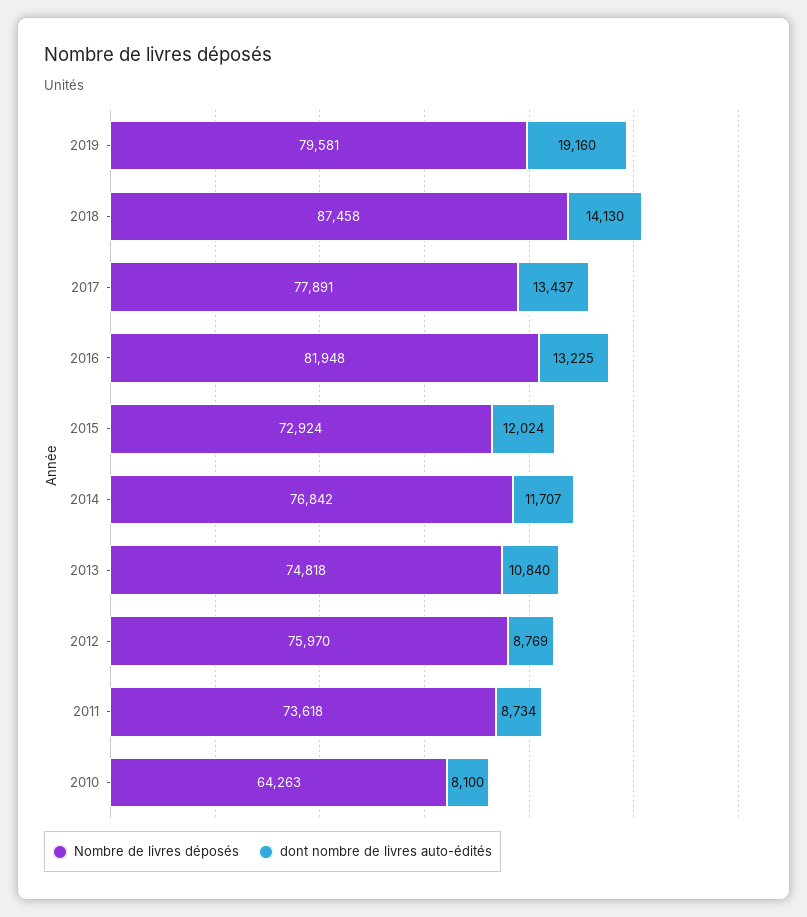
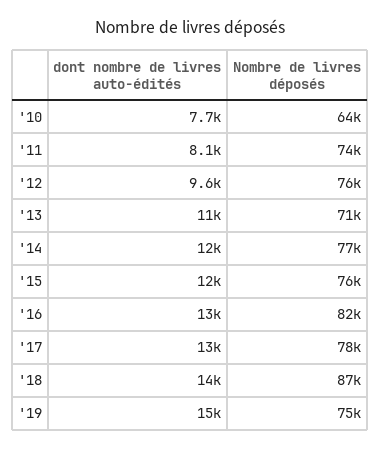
  {
    "Nombre de livres déposés": {
-     "2019": 79581,
+     "2019": 75000,
      "2018": 87458,
      "2017": 77891,
      "2016": 81948,
-     "2015": 72924,
+     "2015": 76000,
      "2014": 76842,
-     "2013": 74818,
+     "2013": 71000,
      "2012": 75970,
      "2011": 73618,
      "2010": 64263
    },
    "dont nombre de livres auto-édités": {
-     "2019": 19160,
+     "2019": 15000,
      "2018": 14130,
      "2017": 13437,
      "2016": 13225,
      "2015": 12024,
      "2014": 11707,
      "2013": 10840,
-     "2012": 8769,
+     "2012": 9600,
-     "2011": 8734,
+     "2011": 8100,
-     "2010": 8100
+     "2010": 7700
    }
  }

